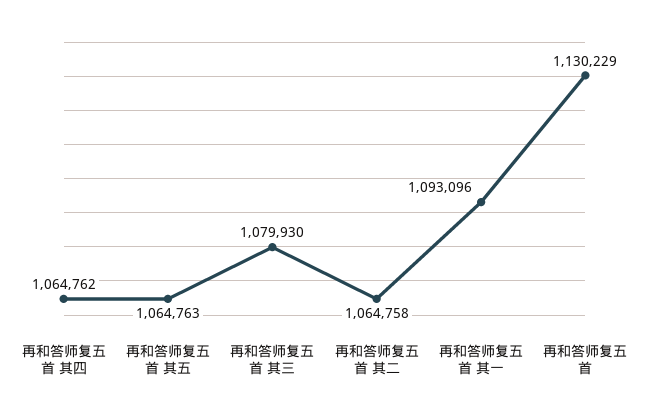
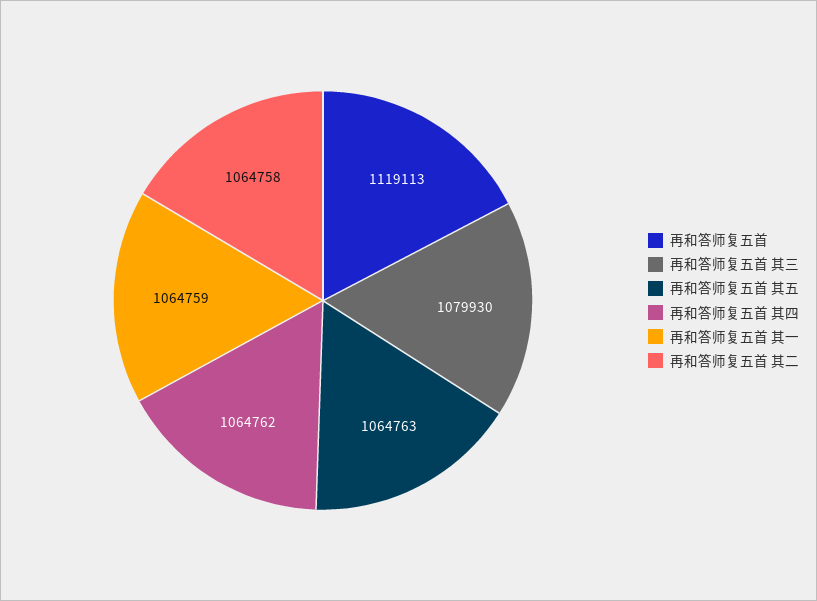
  {
    "再和答师复五首 其四": 1064762,
    "再和答师复五首 其五": 1064763,
    "再和答师复五首 其三": 1079930,
    "再和答师复五首 其二": 1064758,
-   "再和答师复五首 其一": 1093096,
+   "再和答师复五首 其一": 1064759,
-   "再和答师复五首": 1130229
+   "再和答师复五首": 1119113
  }

